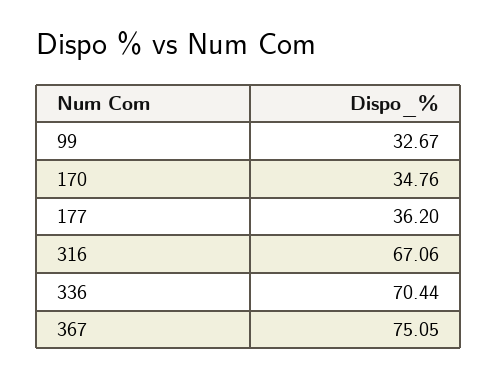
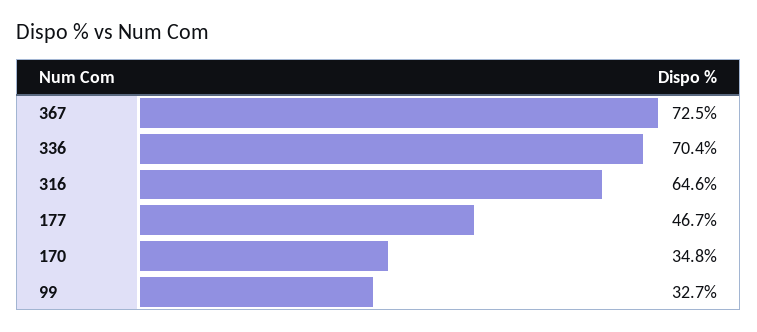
  {
    "99": 32.67,
    "170": 34.76,
-   "177": 36.2,
+   "177": 46.7,
-   "316": 67.06,
+   "316": 64.6,
    "336": 70.44,
-   "367": 75.05
+   "367": 72.5
  }

